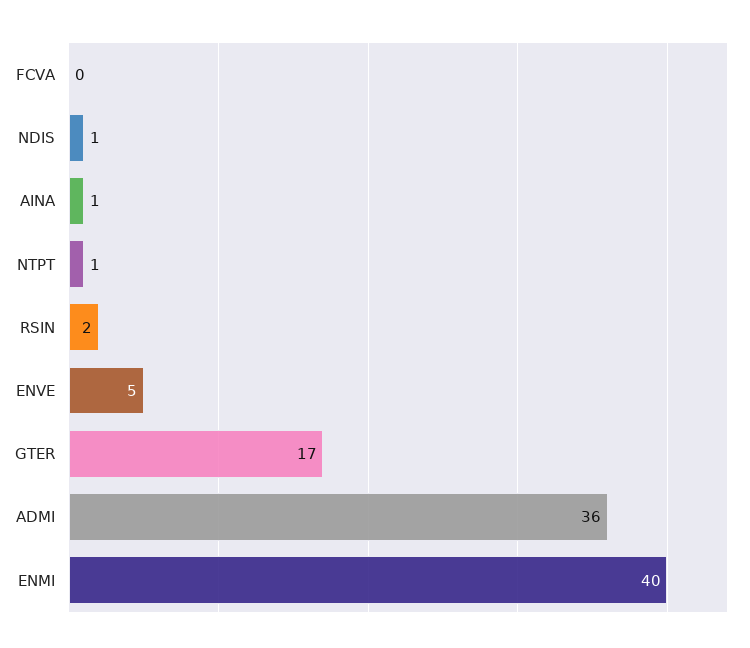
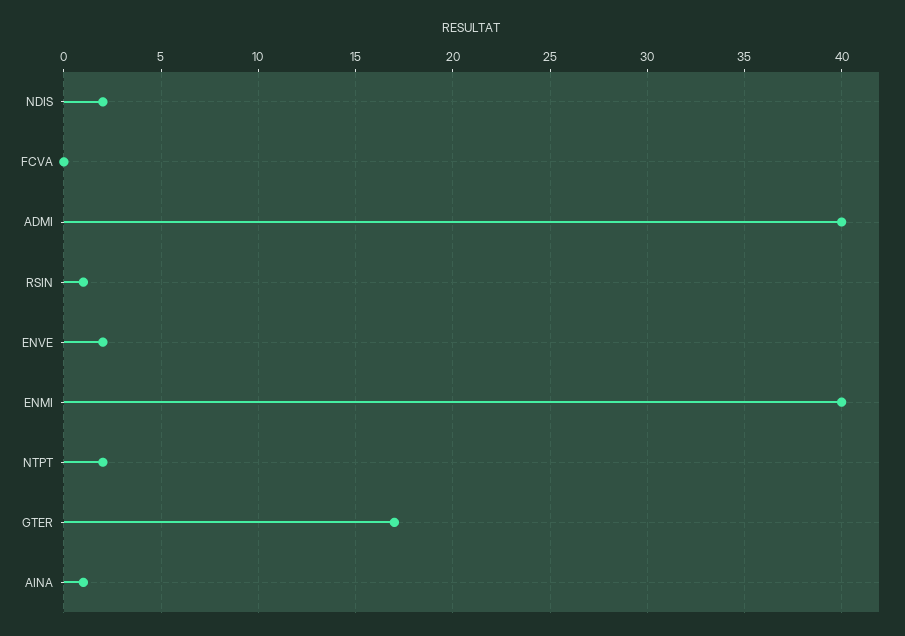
  {
    "FCVA": 0,
-   "NDIS": 1,
+   "NDIS": 2,
    "AINA": 1,
-   "NTPT": 1,
+   "NTPT": 2,
-   "RSIN": 2,
+   "RSIN": 1,
-   "ENVE": 5,
+   "ENVE": 2,
    "GTER": 17,
-   "ADMI": 36,
+   "ADMI": 40,
    "ENMI": 40
  }

